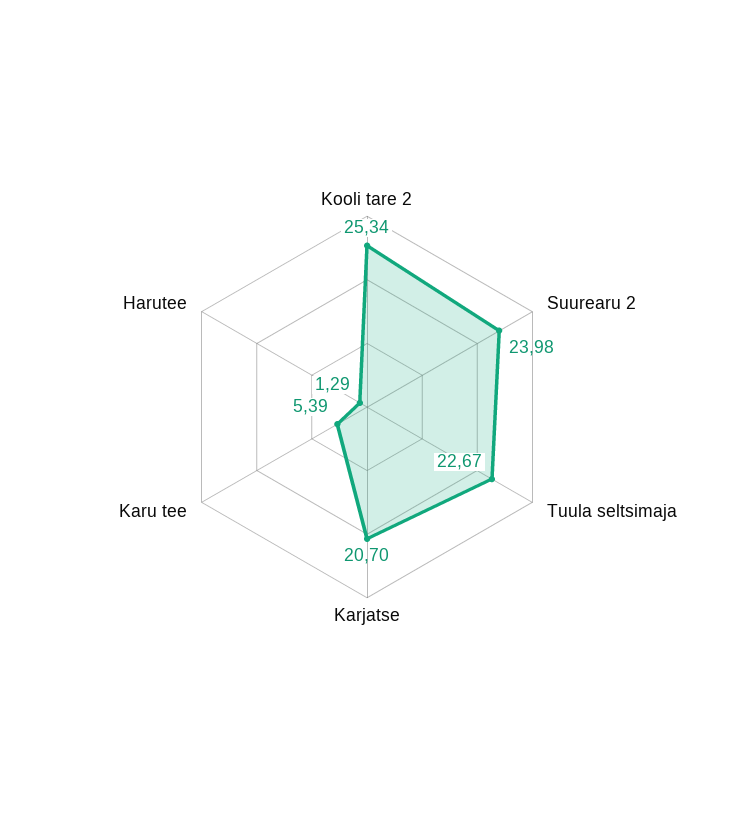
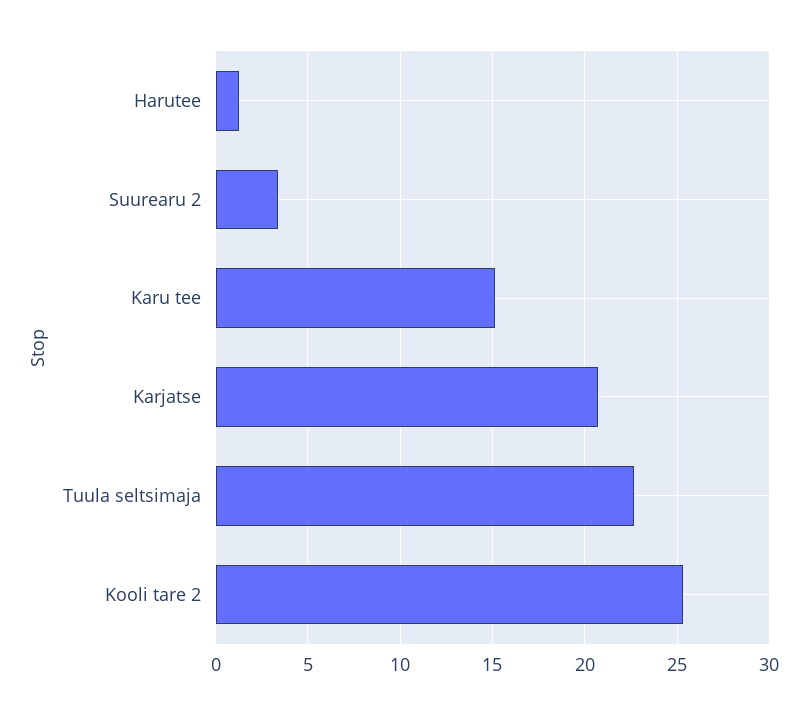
  {
    "Kooli tare 2": 25.34,
-   "Suurearu 2": 23.98,
+   "Suurearu 2": 3.5,
    "Tuula seltsimaja": 22.67,
    "Karjatse": 20.7,
-   "Karu tee": 5.39,
+   "Karu tee": 15,
    "Harutee": 1.29
  }

